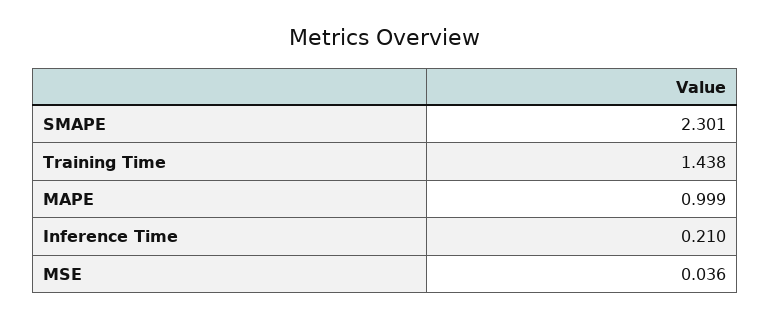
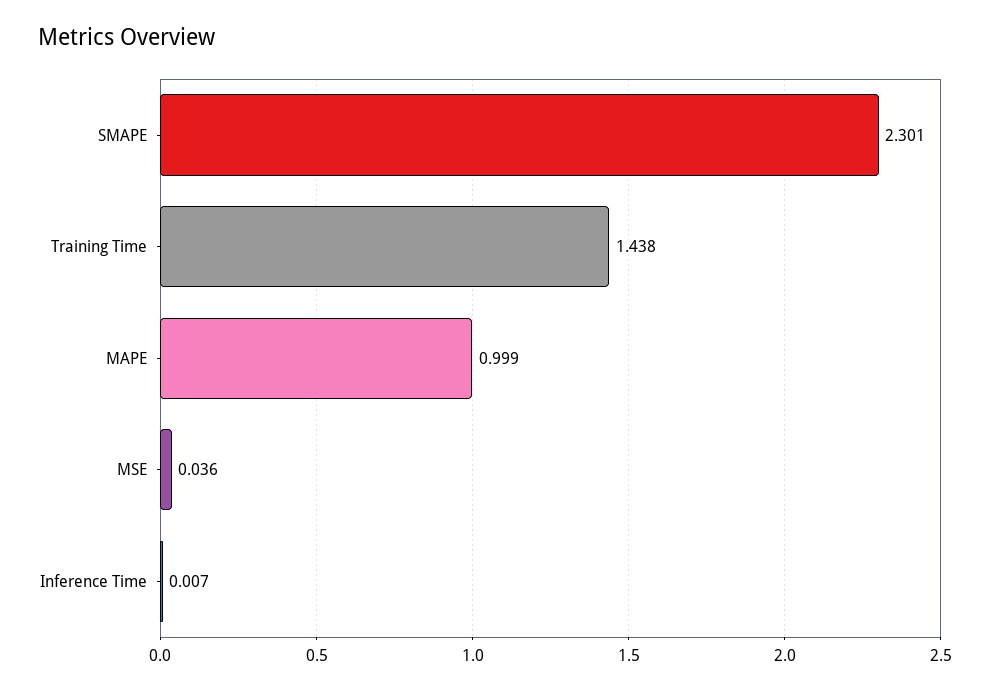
  {
    "SMAPE": 2.301,
    "Training Time": 1.438,
    "MAPE": 0.999,
-   "Inference Time": 0.21,
+   "Inference Time": 0.007,
    "MSE": 0.036
  }

